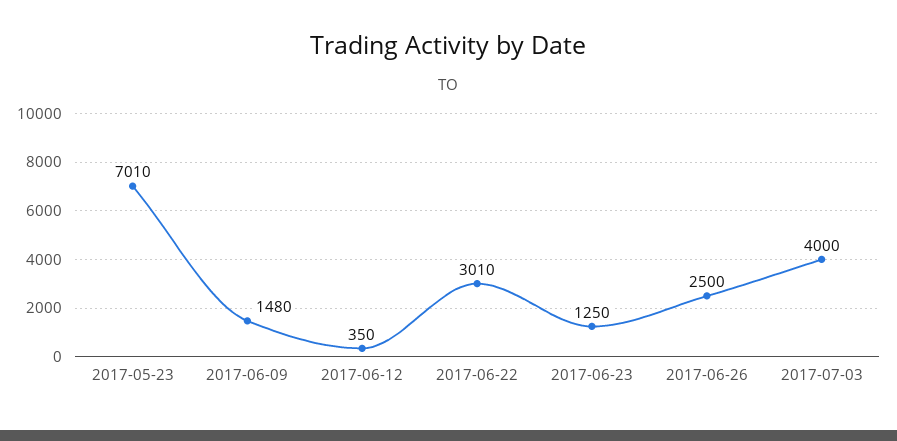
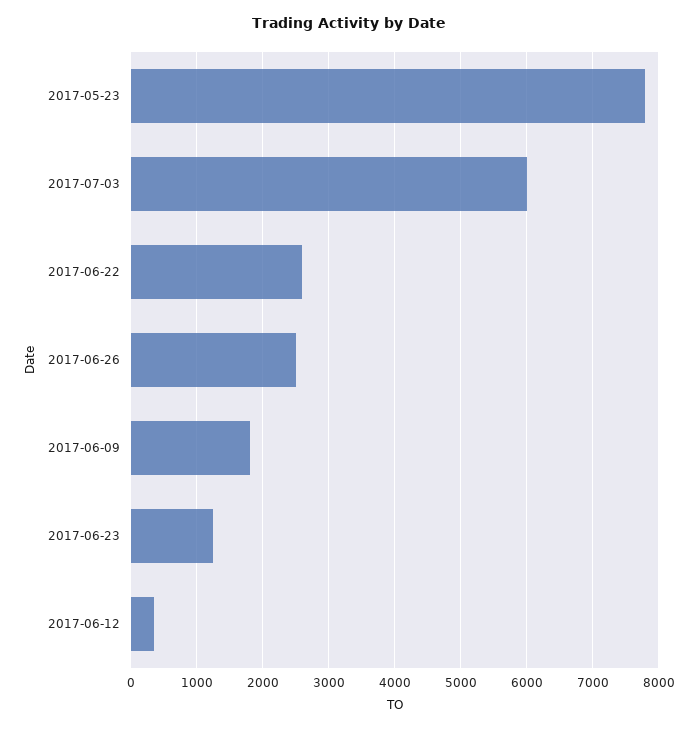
  {
-   "2017-05-23": 7010,
+   "2017-05-23": 7800,
-   "2017-06-09": 1480,
+   "2017-06-09": 1800,
    "2017-06-12": 350,
-   "2017-06-22": 3010,
+   "2017-06-22": 2600,
    "2017-06-23": 1250,
    "2017-06-26": 2500,
-   "2017-07-03": 4000
+   "2017-07-03": 6000
  }

